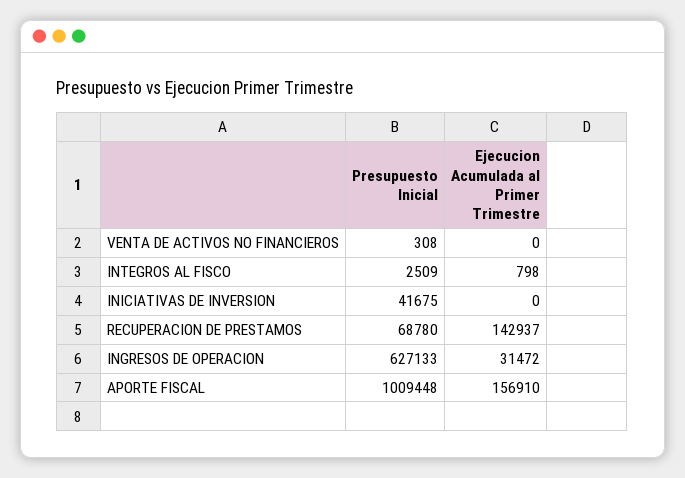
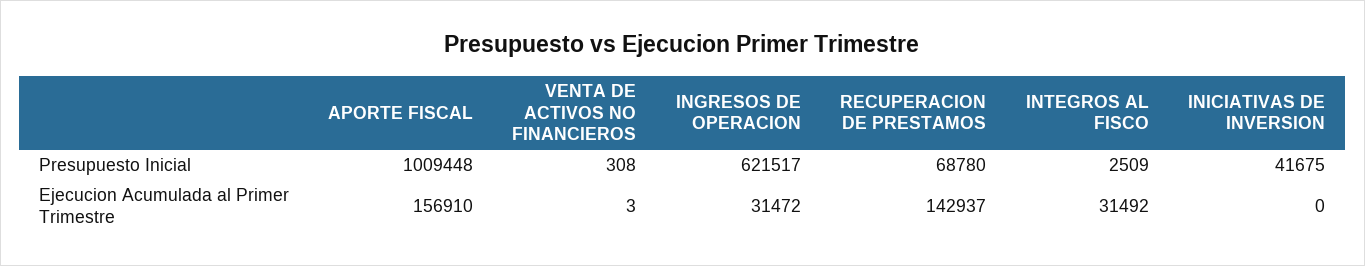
  {
    "Presupuesto Inicial": {
      "VENTA DE ACTIVOS NO FINANCIEROS": 308,
      "INTEGROS AL FISCO": 2509,
      "INICIATIVAS DE INVERSION": 41675,
      "RECUPERACION DE PRESTAMOS": 68780,
-     "INGRESOS DE OPERACION": 627133,
+     "INGRESOS DE OPERACION": 621517,
      "APORTE FISCAL": 1009448
    },
    "Ejecucion Acumulada al Primer Trimestre": {
-     "VENTA DE ACTIVOS NO FINANCIEROS": 0,
+     "VENTA DE ACTIVOS NO FINANCIEROS": 3,
-     "INTEGROS AL FISCO": 798,
+     "INTEGROS AL FISCO": 31492,
      "INICIATIVAS DE INVERSION": 0,
      "RECUPERACION DE PRESTAMOS": 142937,
      "INGRESOS DE OPERACION": 31472,
      "APORTE FISCAL": 156910
    }
  }

